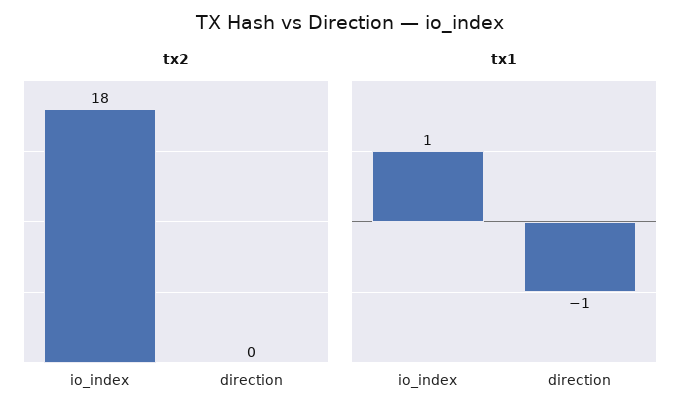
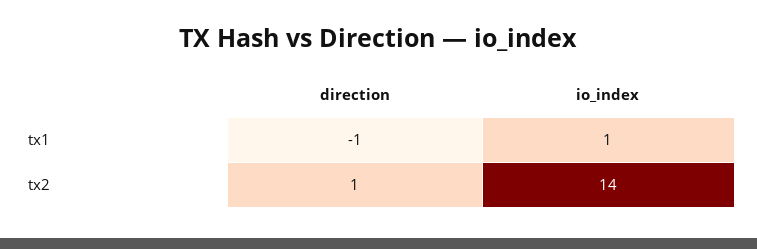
  {
    "tx2": {
-     "io_index": 18,
+     "io_index": 14,
-     "direction": 0
+     "direction": 1
    },
    "tx1": {
      "io_index": 1,
      "direction": -1
    }
  }

